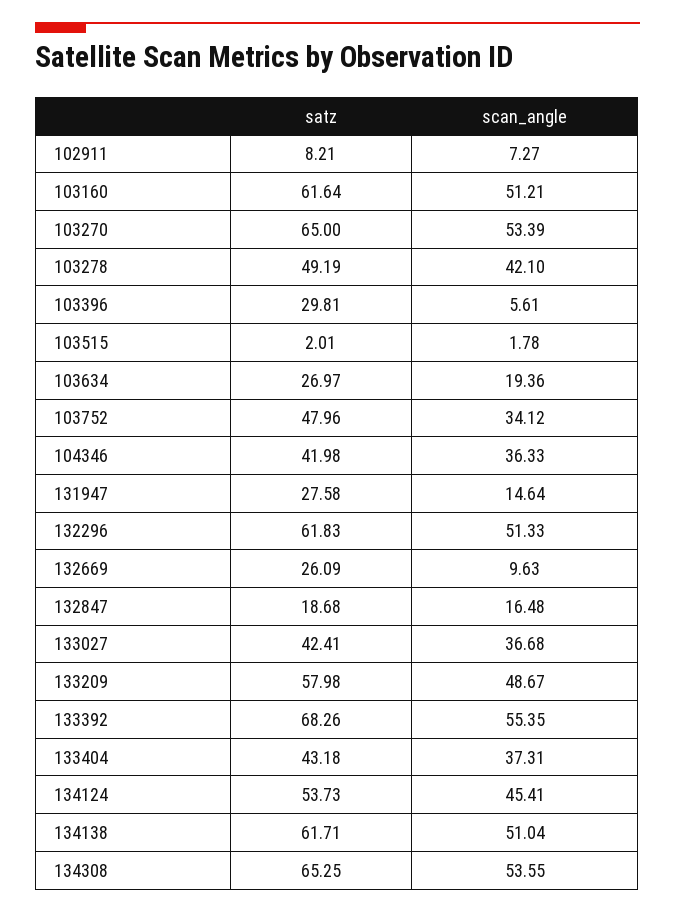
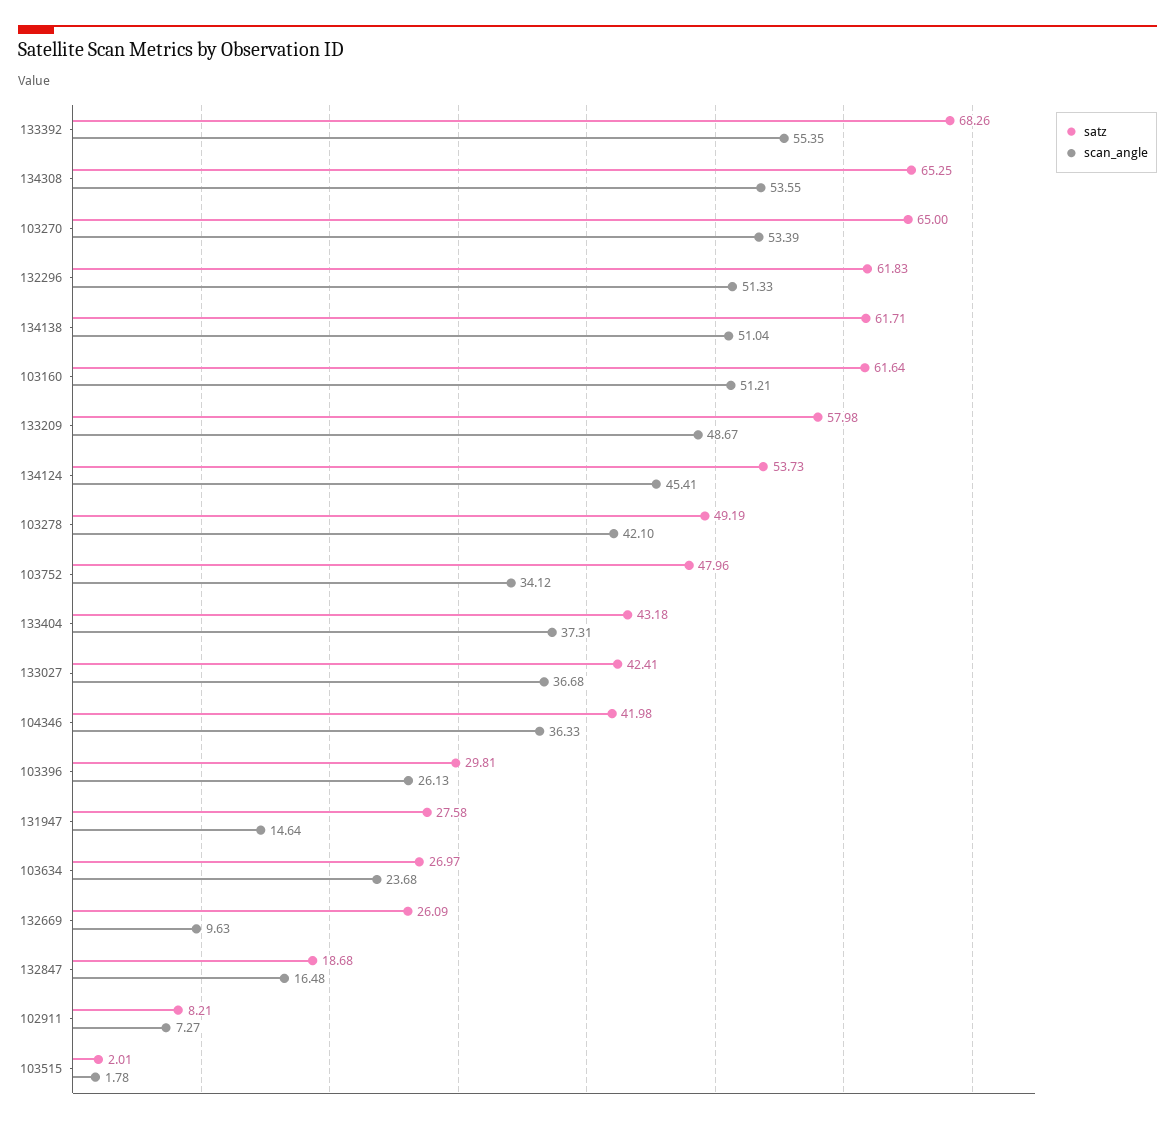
  {
    "satz": {
      "102911": 8.21,
      "103160": 61.64,
      "103270": 65,
      "103278": 49.19,
      "103396": 29.81,
      "103515": 2.01,
      "103634": 26.97,
      "103752": 47.96,
      "104346": 41.98,
      "131947": 27.58,
      "132296": 61.83,
      "132669": 26.09,
      "132847": 18.68,
      "133027": 42.41,
      "133209": 57.98,
      "133392": 68.26,
      "133404": 43.18,
      "134124": 53.73,
      "134138": 61.71,
      "134308": 65.25
    },
    "scan_angle": {
      "102911": 7.27,
      "103160": 51.21,
      "103270": 53.39,
      "103278": 42.1,
-     "103396": 5.61,
+     "103396": 26.13,
      "103515": 1.78,
-     "103634": 19.36,
+     "103634": 23.68,
      "103752": 34.12,
      "104346": 36.33,
      "131947": 14.64,
      "132296": 51.33,
      "132669": 9.63,
      "132847": 16.48,
      "133027": 36.68,
      "133209": 48.67,
      "133392": 55.35,
      "133404": 37.31,
      "134124": 45.41,
      "134138": 51.04,
      "134308": 53.55
    }
  }

